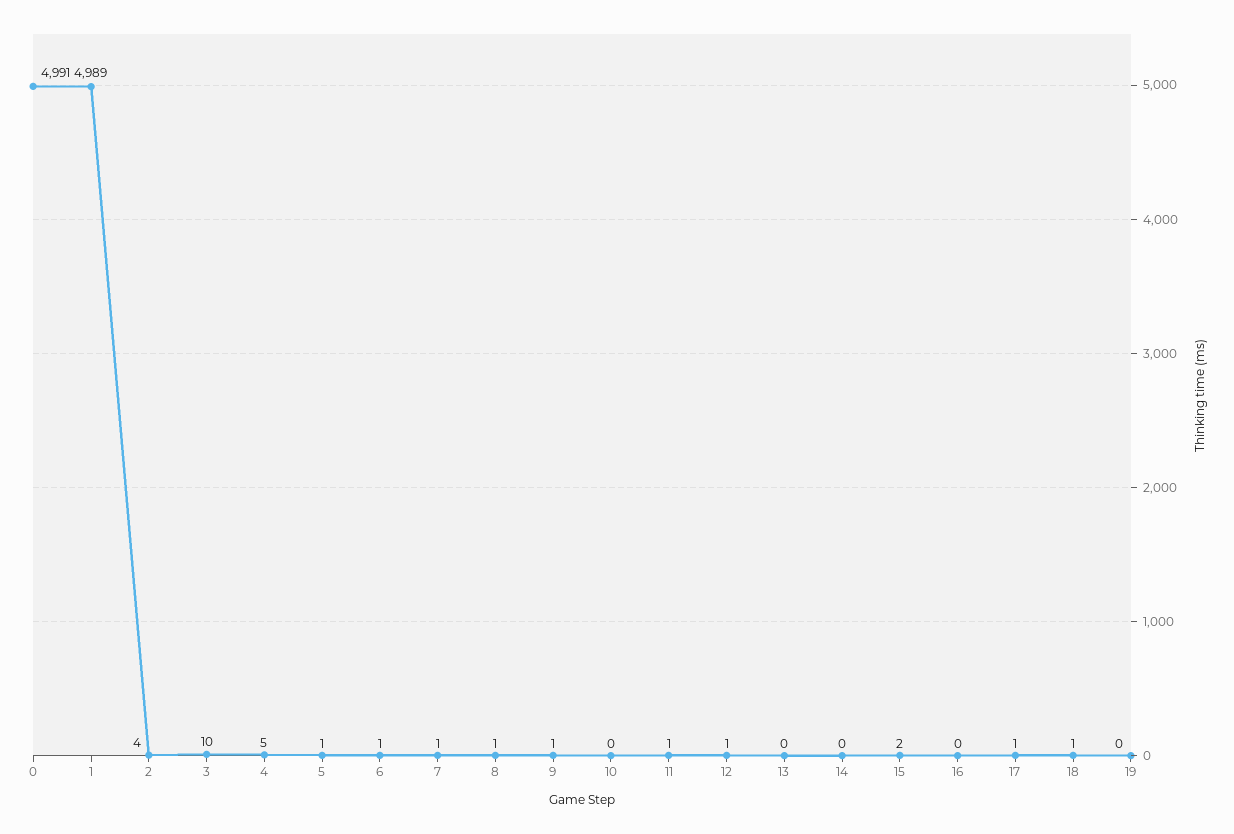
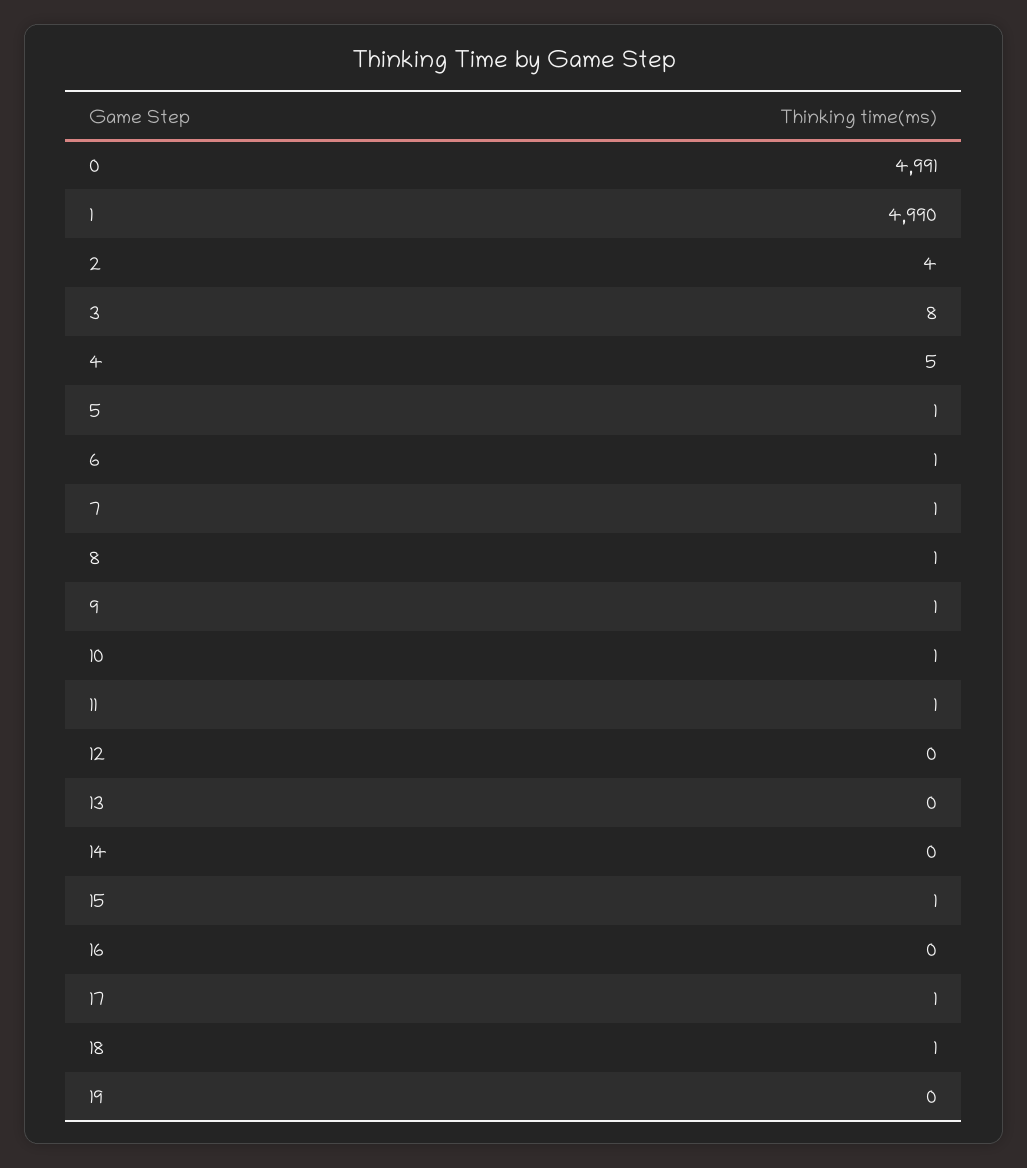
  {
    "0": 4991,
-   "1": 4989,
+   "1": 4990,
    "2": 4,
-   "3": 10,
+   "3": 8,
    "4": 5,
    "5": 1,
    "6": 1,
    "7": 1,
    "8": 1,
    "9": 1,
-   "10": 0,
+   "10": 1,
    "11": 1,
-   "12": 1,
+   "12": 0,
    "13": 0,
    "14": 0,
-   "15": 2,
+   "15": 1,
    "16": 0,
    "17": 1,
    "18": 1,
    "19": 0
  }

